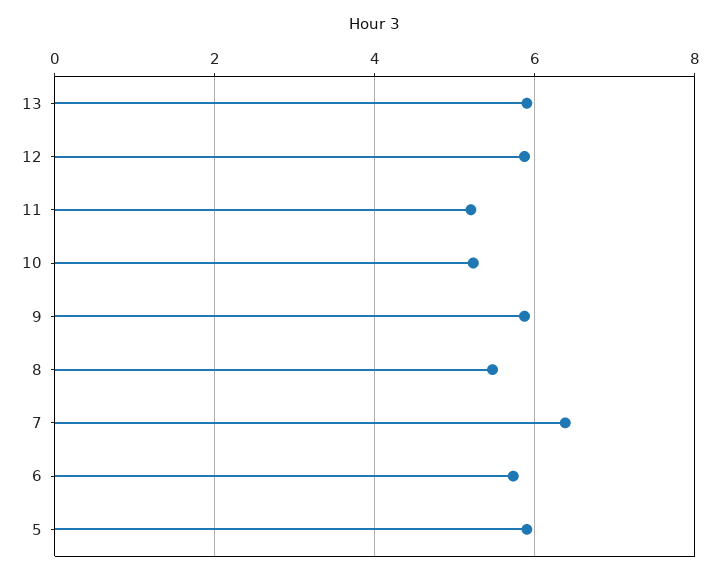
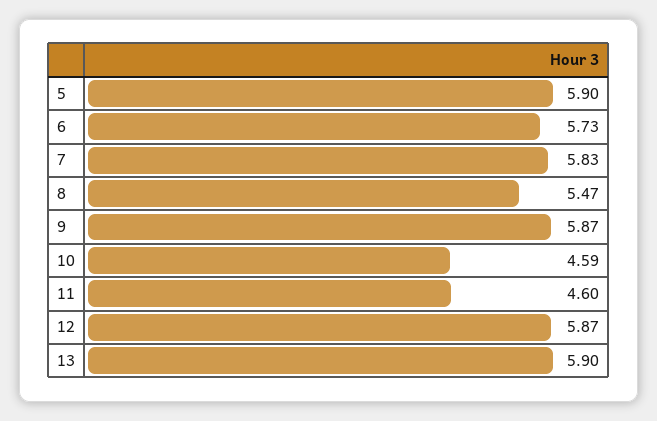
  {
    "13": 5.9,
    "12": 5.87,
-   "11": 5.2,
+   "11": 4.6,
-   "10": 5.2,
+   "10": 4.59,
    "9": 5.87,
    "8": 5.47,
-   "7": 6.4,
+   "7": 5.83,
    "6": 5.73,
    "5": 5.9
  }

